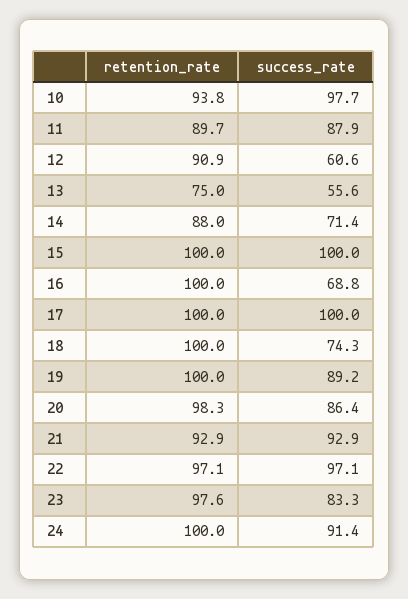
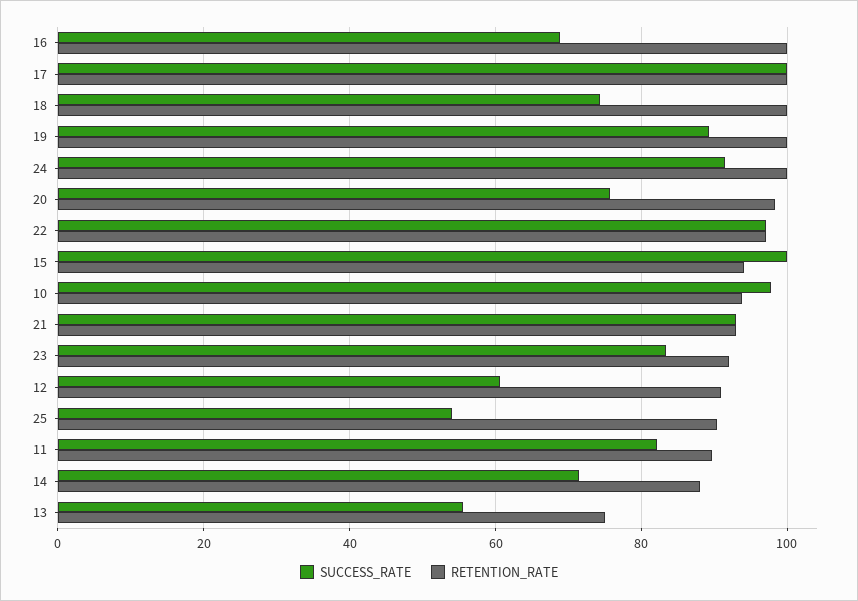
  {
    "retention_rate": {
      "10": 93.8,
      "11": 89.7,
      "12": 90.9,
      "13": 75,
      "14": 88,
-     "15": 100,
+     "15": 94,
      "16": 100,
      "17": 100,
      "18": 100,
      "19": 100,
      "20": 98.3,
      "21": 92.9,
      "22": 97.1,
-     "23": 97.6,
+     "23": 92,
-     "24": 100
+     "24": 100,
+     "25": 90
    },
    "success_rate": {
      "10": 97.7,
-     "11": 87.9,
+     "11": 82,
      "12": 60.6,
      "13": 55.6,
      "14": 71.4,
      "15": 100,
      "16": 68.8,
      "17": 100,
      "18": 74.3,
      "19": 89.2,
-     "20": 86.4,
+     "20": 76,
      "21": 92.9,
      "22": 97.1,
      "23": 83.3,
-     "24": 91.4
+     "24": 91.4,
+     "25": 54
    }
  }

